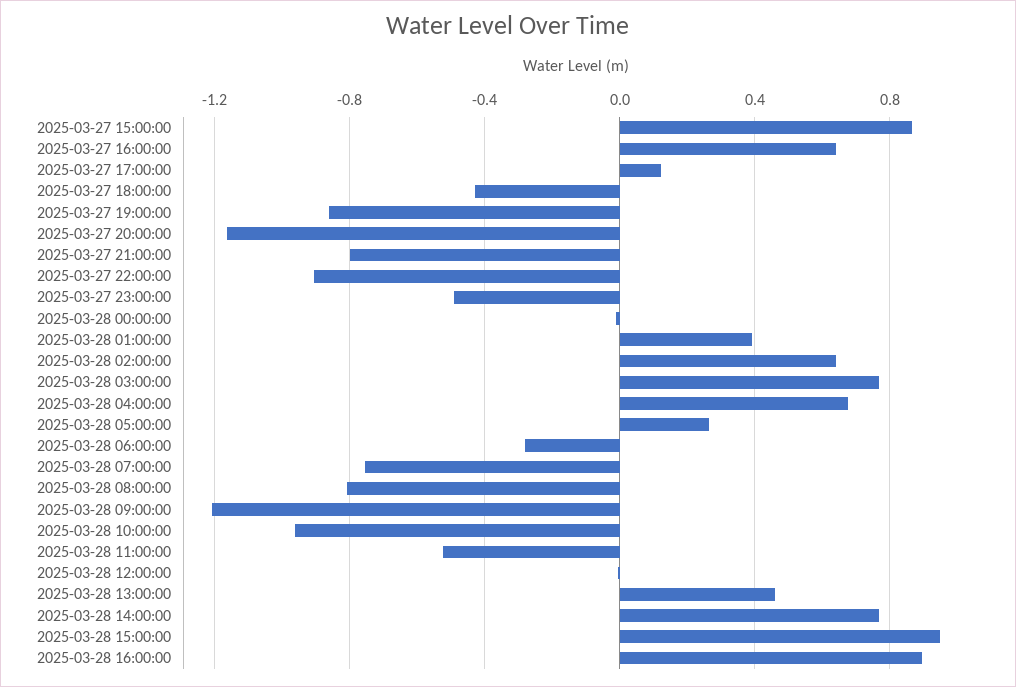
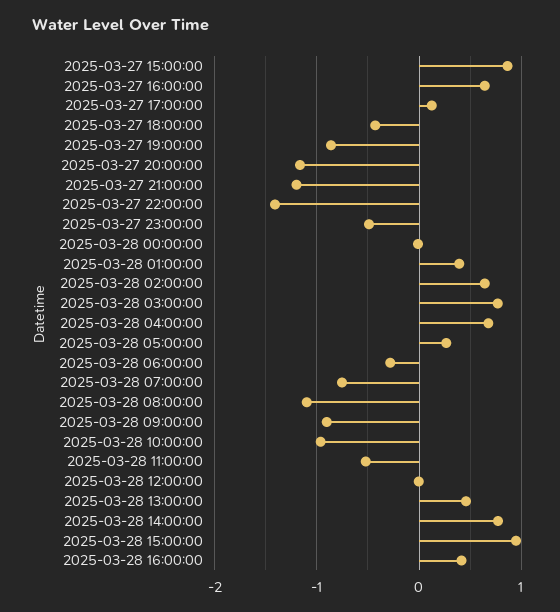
  {
    "2025-03-27 15:00:00": 0.85,
    "2025-03-27 16:00:00": 0.65,
    "2025-03-27 17:00:00": 0.1,
    "2025-03-27 18:00:00": -0.45,
    "2025-03-27 19:00:00": -0.85,
    "2025-03-27 20:00:00": -1.15,
-   "2025-03-27 21:00:00": -0.8,
+   "2025-03-27 21:00:00": -1.2,
-   "2025-03-27 22:00:00": -0.9,
+   "2025-03-27 22:00:00": -1.4,
    "2025-03-27 23:00:00": -0.5,
    "2025-03-28 00:00:00": 0,
    "2025-03-28 01:00:00": 0.4,
    "2025-03-28 02:00:00": 0.65,
    "2025-03-28 03:00:00": 0.75,
    "2025-03-28 04:00:00": 0.7,
    "2025-03-28 05:00:00": 0.25,
    "2025-03-28 06:00:00": -0.3,
    "2025-03-28 07:00:00": -0.75,
-   "2025-03-28 08:00:00": -0.8,
+   "2025-03-28 08:00:00": -1.1,
-   "2025-03-28 09:00:00": -1.2,
+   "2025-03-28 09:00:00": -0.9,
    "2025-03-28 10:00:00": -0.95,
    "2025-03-28 11:00:00": -0.5,
    "2025-03-28 12:00:00": 0,
    "2025-03-28 13:00:00": 0.45,
    "2025-03-28 14:00:00": 0.75,
    "2025-03-28 15:00:00": 0.95,
-   "2025-03-28 16:00:00": 0.9
+   "2025-03-28 16:00:00": 0.4
  }

